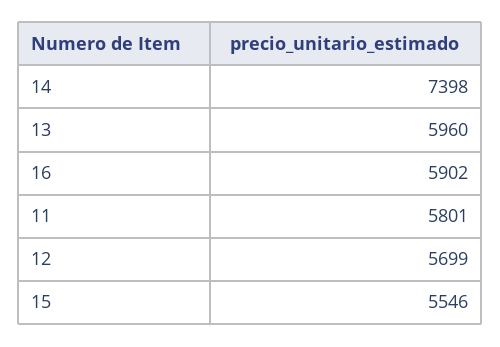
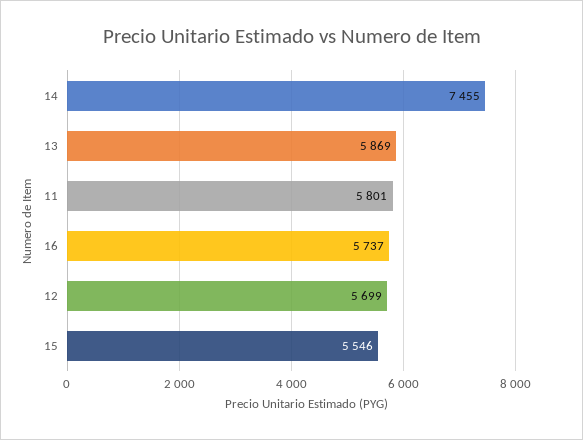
  {
-   "14": 7398,
+   "14": 7455,
-   "13": 5960,
+   "13": 5869,
-   "16": 5902,
+   "16": 5737,
    "11": 5801,
    "12": 5699,
    "15": 5546
  }

